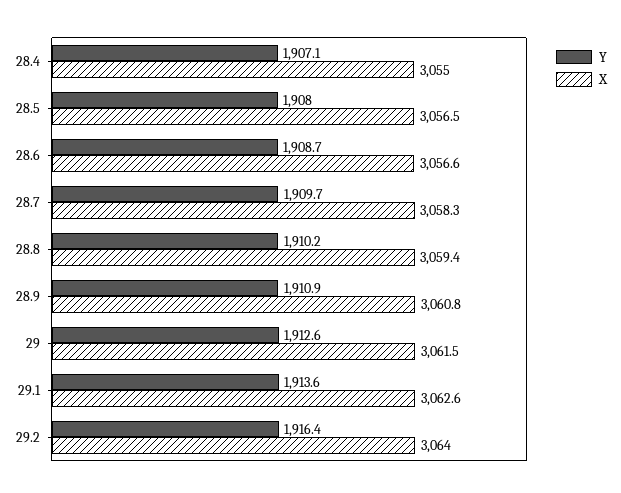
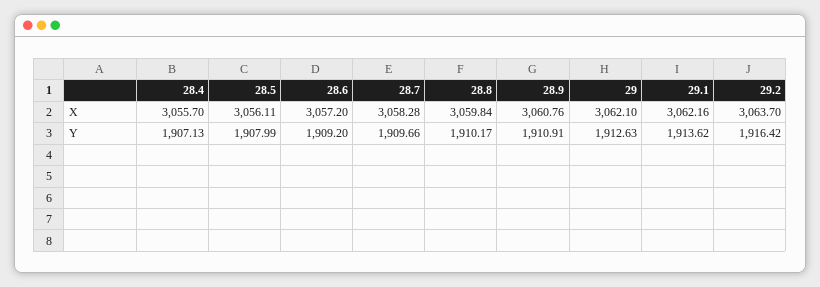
  {
    "Y": {
      "28.4": 1907.13,
      "28.5": 1907.99,
-     "28.6": 1908.7,
+     "28.6": 1909.2,
      "28.7": 1909.66,
      "28.8": 1910.17,
      "28.9": 1910.91,
      "29": 1912.63,
      "29.1": 1913.62,
      "29.2": 1916.42
    },
    "X": {
-     "28.4": 3055,
+     "28.4": 3055.7,
-     "28.5": 3056.5,
+     "28.5": 3056.11,
-     "28.6": 3056.6,
+     "28.6": 3057.2,
      "28.7": 3058.28,
-     "28.8": 3059.4,
+     "28.8": 3059.84,
      "28.9": 3060.76,
-     "29": 3061.5,
+     "29": 3062.1,
-     "29.1": 3062.6,
+     "29.1": 3062.16,
-     "29.2": 3064
+     "29.2": 3063.7
    }
  }

